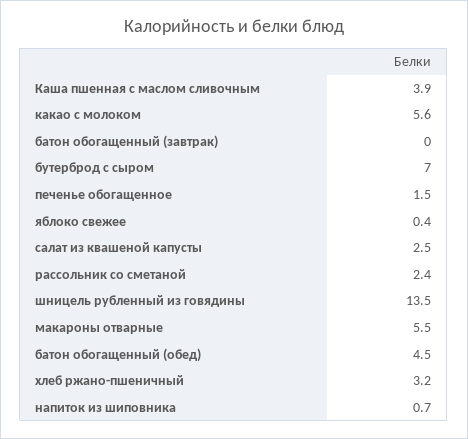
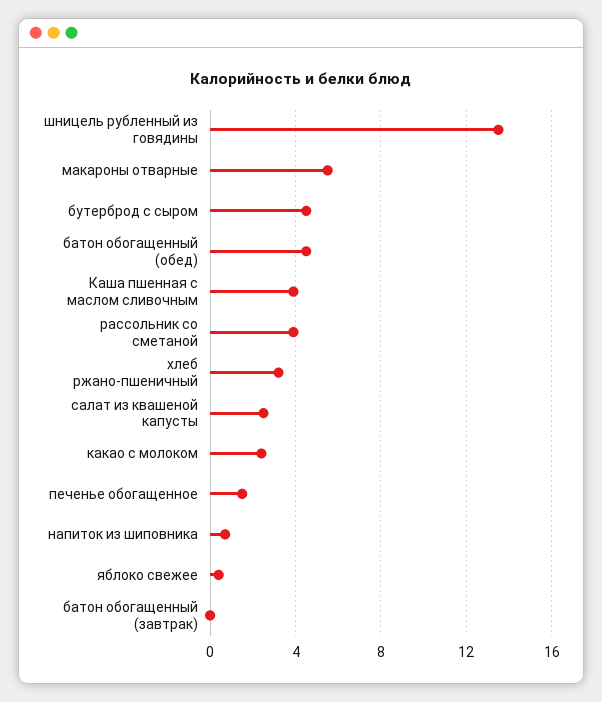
  {
    "Каша пшенная с маслом сливочным": 3.9,
-   "какао с молоком": 5.6,
+   "какао с молоком": 2.5,
    "батон обогащенный (завтрак)": 0,
-   "бутерброд с сыром": 7,
+   "бутерброд с сыром": 4.5,
    "печенье обогащенное": 1.5,
    "яблоко свежее": 0.4,
    "салат из квашеной капусты": 2.5,
-   "рассольник со сметаной": 2.4,
+   "рассольник со сметаной": 4,
    "шницель рубленный из говядины": 13.5,
    "макароны отварные": 5.5,
    "батон обогащенный (обед)": 4.5,
    "хлеб ржано-пшеничный": 3.2,
    "напиток из шиповника": 0.7
  }

